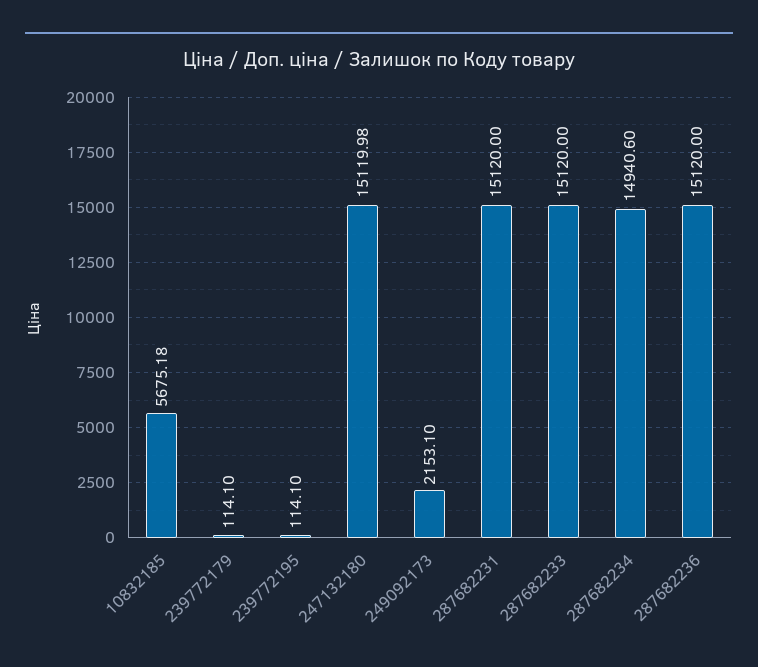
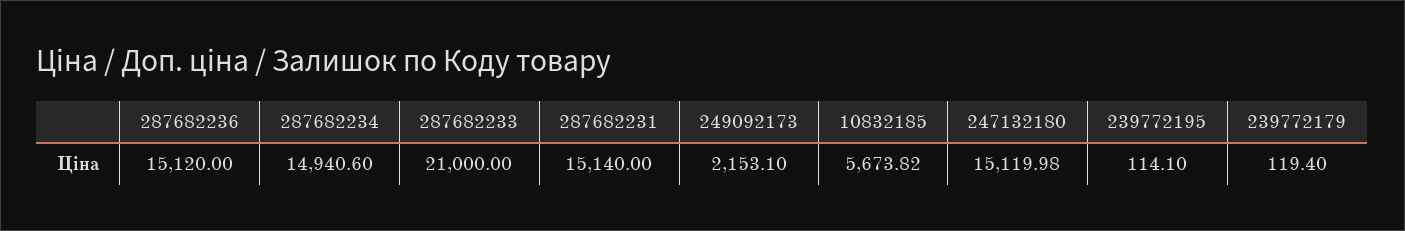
  {
-   "10832185": 5675.18,
+   "10832185": 5673.82,
-   "239772179": 114.1,
+   "239772179": 119.4,
    "239772195": 114.1,
    "247132180": 15119.98,
    "249092173": 2153.1,
-   "287682231": 15120,
+   "287682231": 15140,
-   "287682233": 15120,
+   "287682233": 21000,
    "287682234": 14940.6,
    "287682236": 15120
  }

